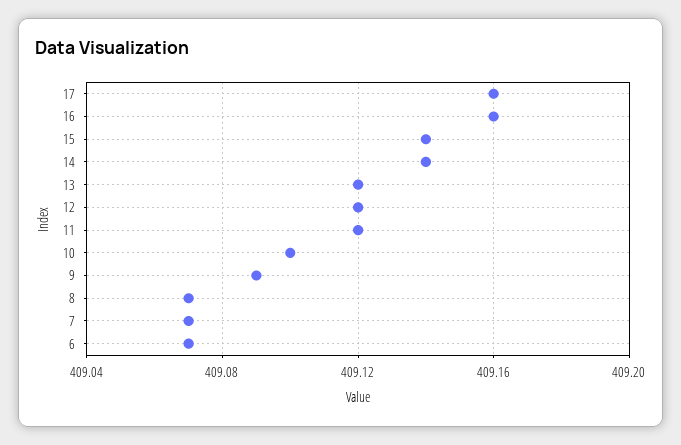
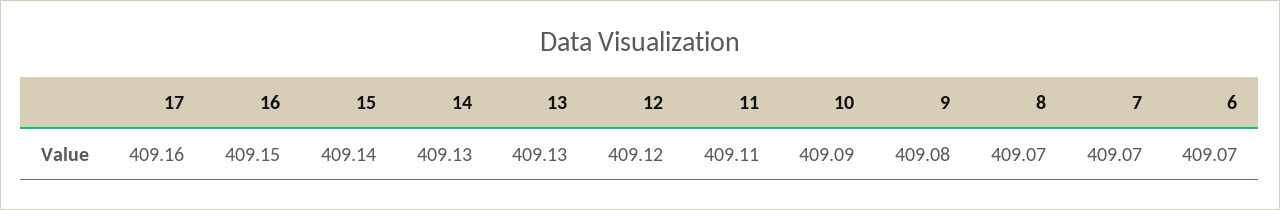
  {
    "17": 409.16,
-   "16": 409.16,
+   "16": 409.15,
    "15": 409.14,
-   "14": 409.14,
+   "14": 409.13,
-   "13": 409.12,
+   "13": 409.13,
    "12": 409.12,
-   "11": 409.12,
+   "11": 409.11,
-   "10": 409.1,
+   "10": 409.09,
-   "9": 409.09,
+   "9": 409.08,
    "8": 409.07,
    "7": 409.07,
    "6": 409.07
  }

